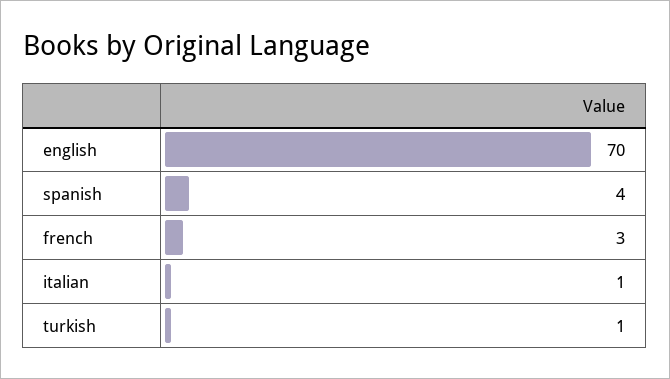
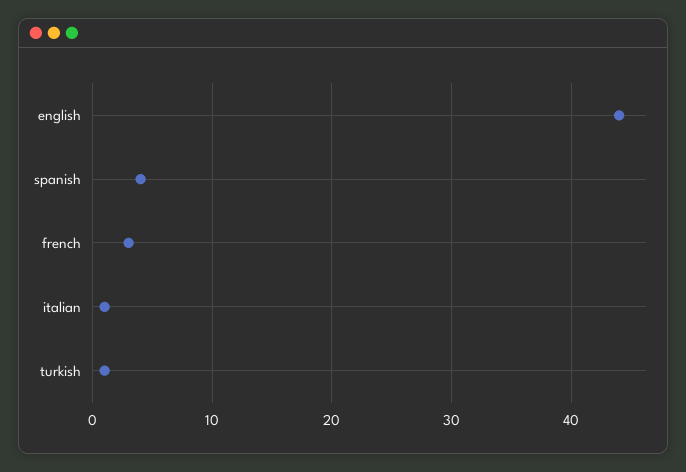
  {
-   "english": 70,
+   "english": 44,
    "spanish": 4,
    "french": 3,
    "italian": 1,
    "turkish": 1
  }

